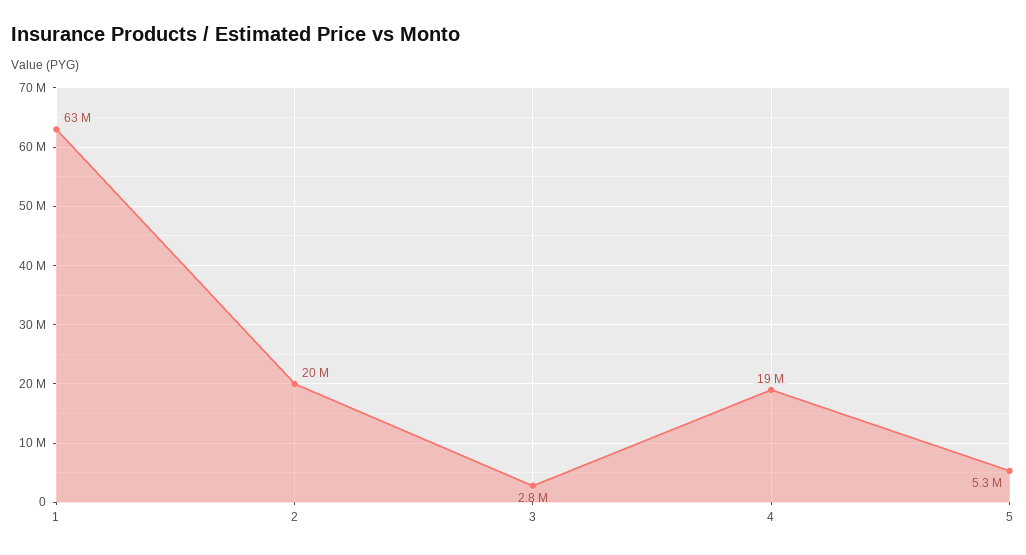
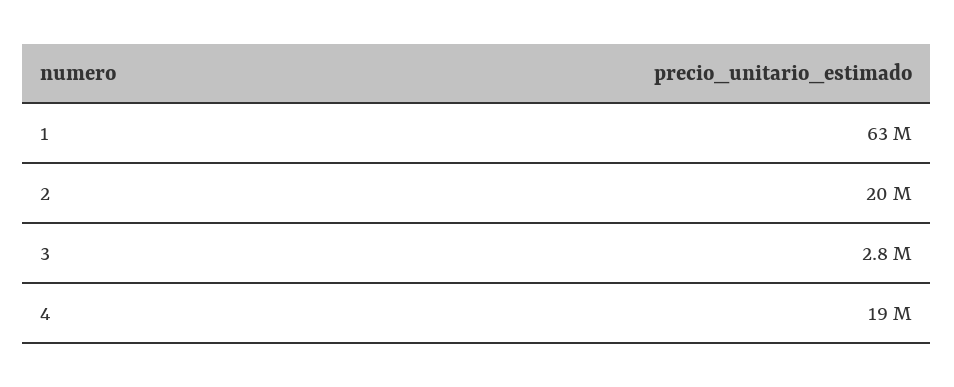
  {
    "1": 63000000,
    "2": 20000000,
    "3": 2800000,
-   "4": 19000000,
+   "4": 19000000
-   "5": 5300000
  }

